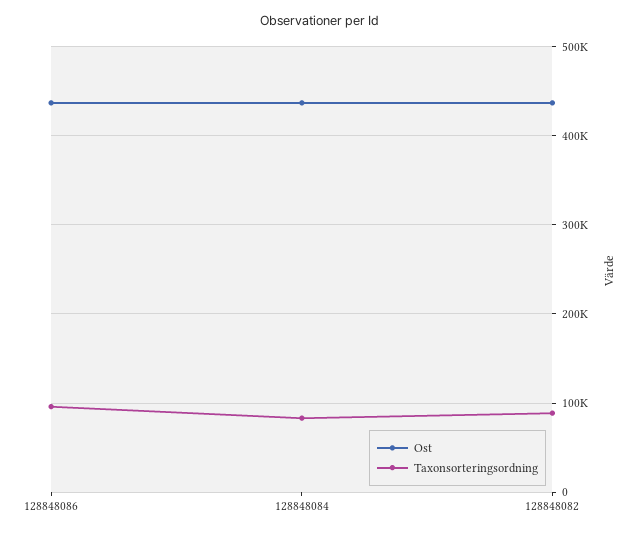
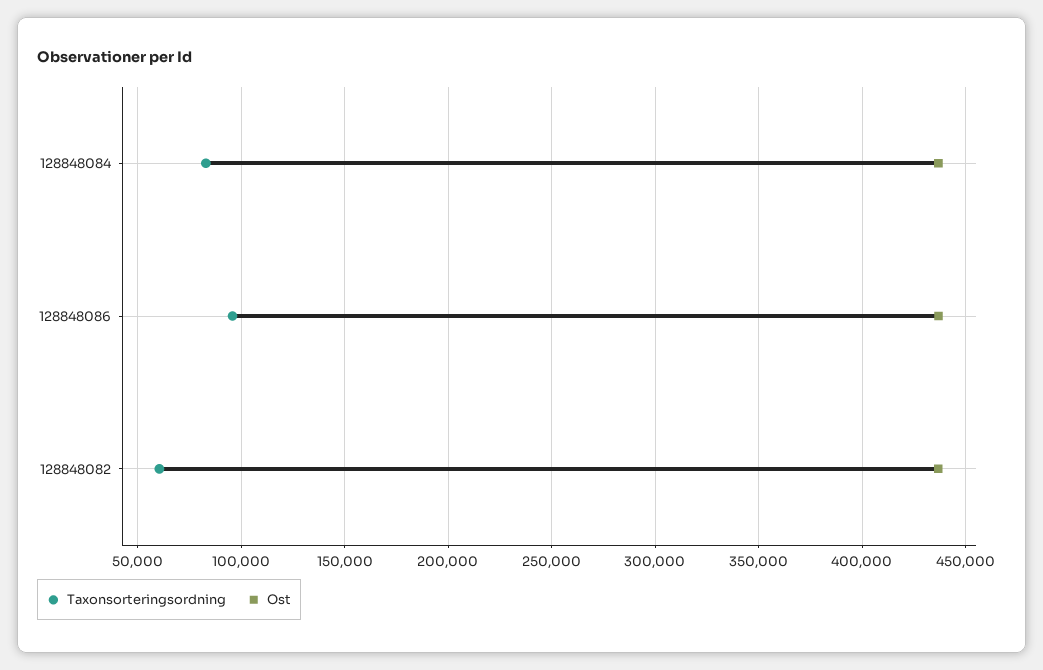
  {
    "Ost": {
      "128848086": 435000,
      "128848084": 435000,
      "128848082": 435000
    },
    "Taxonsorteringsordning": {
      "128848086": 95000,
      "128848084": 85000,
-     "128848082": 90000
+     "128848082": 60000
    }
  }

